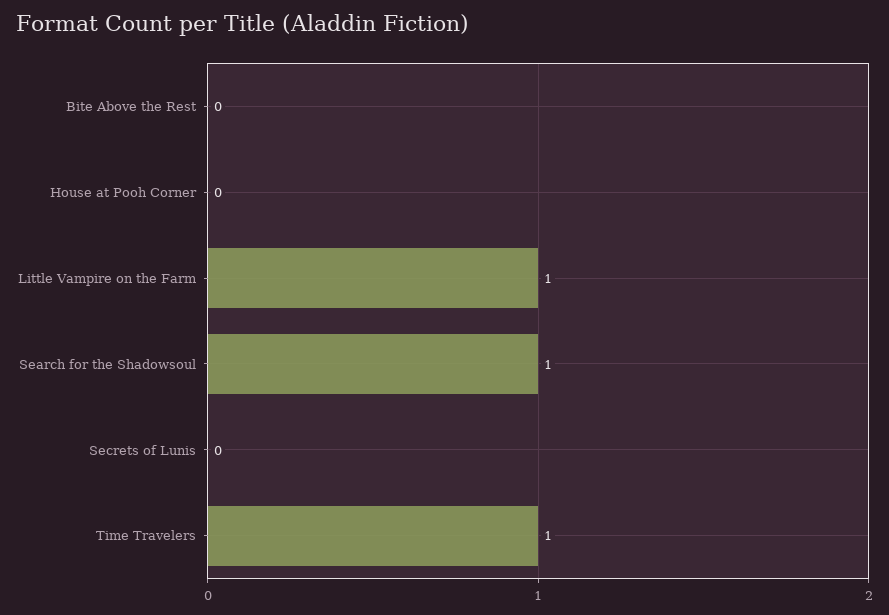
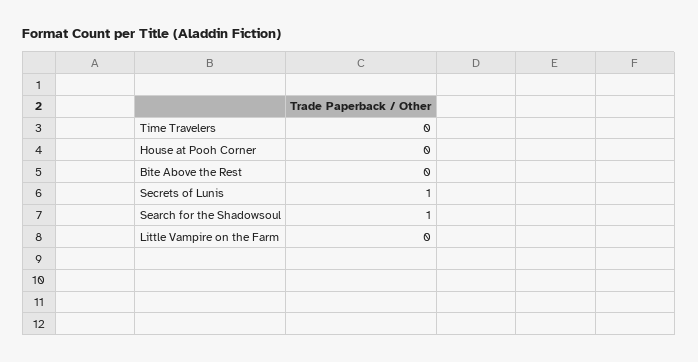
  {
    "Bite Above the Rest": 0,
    "House at Pooh Corner": 0,
-   "Little Vampire on the Farm": 1,
+   "Little Vampire on the Farm": 0,
    "Search for the Shadowsoul": 1,
-   "Secrets of Lunis": 0,
+   "Secrets of Lunis": 1,
-   "Time Travelers": 1
+   "Time Travelers": 0
  }

